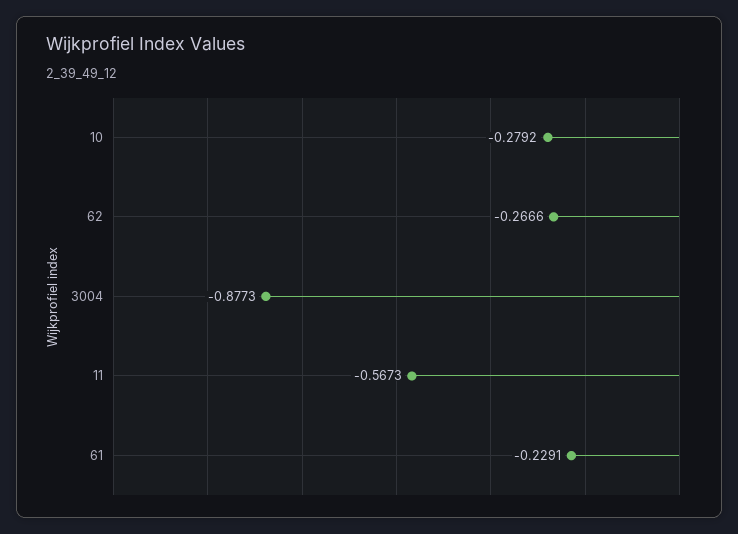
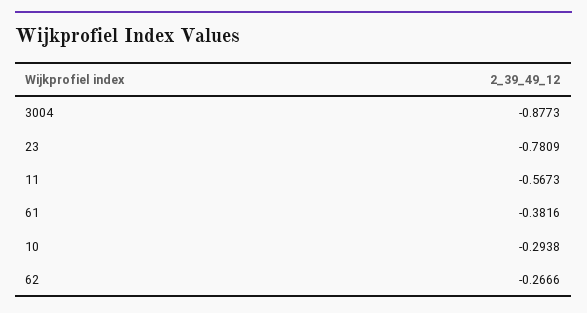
  {
-   "10": -0.2792,
+   "10": -0.2938,
    "62": -0.2666,
    "3004": -0.8773,
    "11": -0.5673,
-   "61": -0.2291
+   "61": -0.3816,
+   "23": -0.7809
  }

